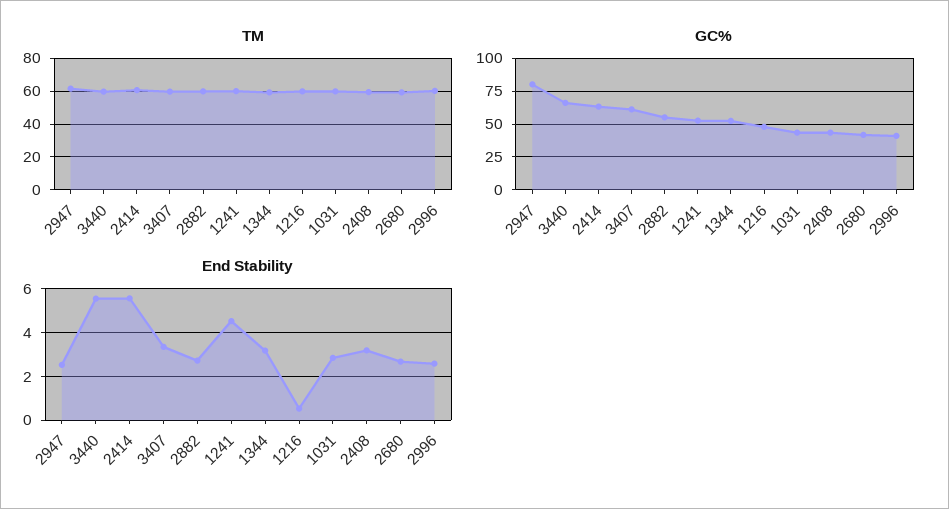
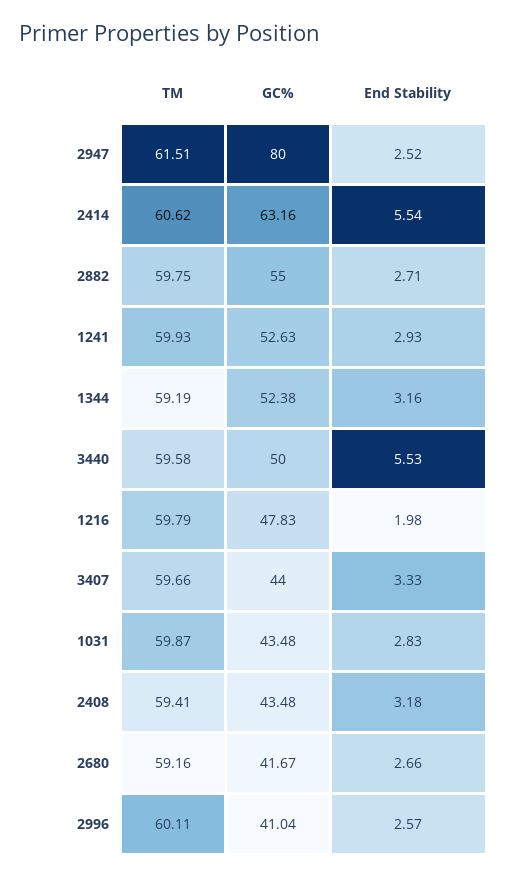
  {
    "TM": {
      "2947": 61.51,
      "3440": 59.58,
      "2414": 60.62,
      "3407": 59.66,
      "2882": 59.75,
      "1241": 59.93,
      "1344": 59.19,
      "1216": 59.79,
      "1031": 59.87,
      "2408": 59.41,
      "2680": 59.16,
      "2996": 60.11
    },
    "GC%": {
      "2947": 80,
-     "3440": 65,
+     "3440": 50,
      "2414": 63.16,
-     "3407": 60,
+     "3407": 44,
      "2882": 55,
      "1241": 52.63,
      "1344": 52.38,
      "1216": 47.83,
      "1031": 43.48,
      "2408": 43.48,
      "2680": 41.67,
      "2996": 41.04
    },
    "End Stability": {
      "2947": 2.52,
      "3440": 5.53,
      "2414": 5.54,
      "3407": 3.33,
      "2882": 2.71,
-     "1241": 4.5,
+     "1241": 2.93,
      "1344": 3.16,
-     "1216": 0.5,
+     "1216": 1.98,
      "1031": 2.83,
      "2408": 3.18,
      "2680": 2.66,
      "2996": 2.57
    }
  }

